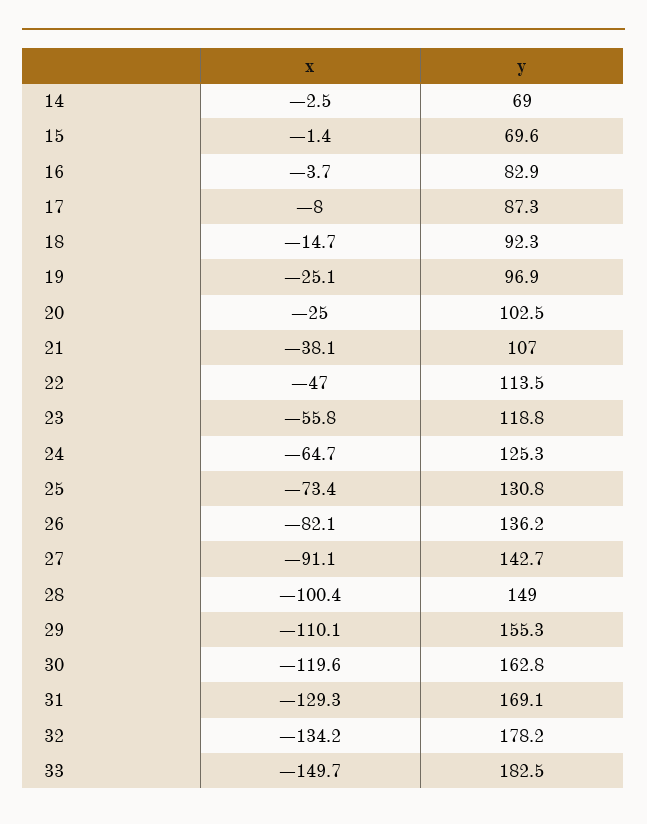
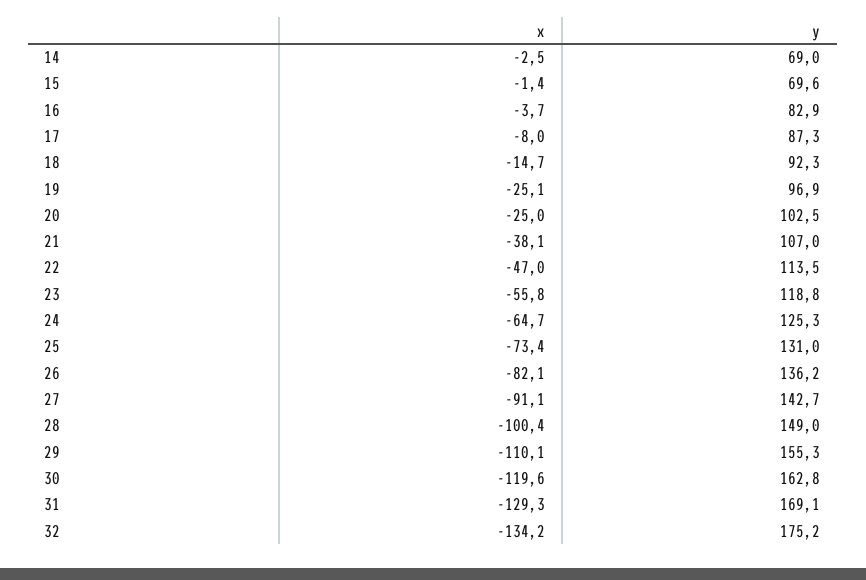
  {
    "x": {
      "14": -2.5,
      "15": -1.4,
      "16": -3.7,
      "17": -8,
      "18": -14.7,
      "19": -25.1,
      "20": -25,
      "21": -38.1,
      "22": -47,
      "23": -55.8,
      "24": -64.7,
      "25": -73.4,
      "26": -82.1,
      "27": -91.1,
      "28": -100.4,
      "29": -110.1,
      "30": -119.6,
      "31": -129.3,
-     "32": -134.2,
+     "32": -134.2
-     "33": -149.7
    },
    "y": {
      "14": 69,
      "15": 69.6,
      "16": 82.9,
      "17": 87.3,
      "18": 92.3,
      "19": 96.9,
      "20": 102.5,
      "21": 107,
      "22": 113.5,
      "23": 118.8,
      "24": 125.3,
-     "25": 130.8,
+     "25": 131,
      "26": 136.2,
      "27": 142.7,
      "28": 149,
      "29": 155.3,
      "30": 162.8,
      "31": 169.1,
-     "32": 178.2,
+     "32": 175.2
-     "33": 182.5
    }
  }

